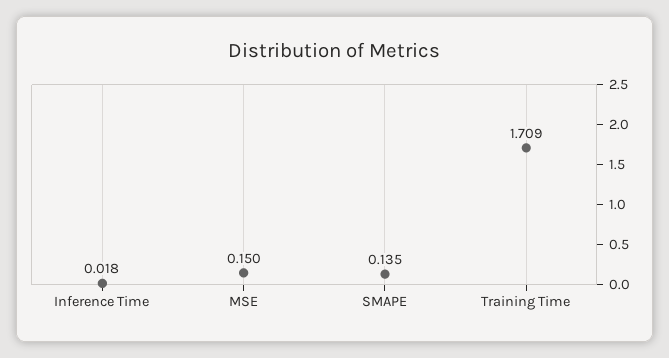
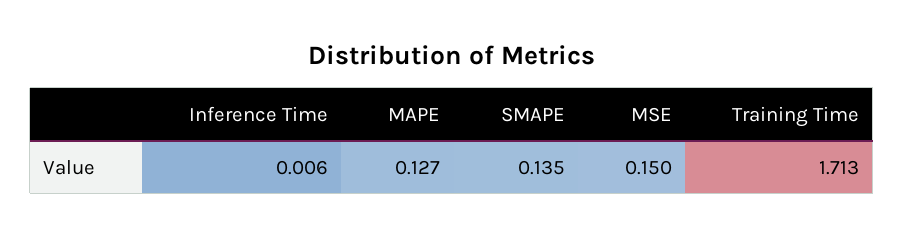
  {
-   "Inference Time": 0.018,
+   "Inference Time": 0.006,
    "MSE": 0.15,
    "SMAPE": 0.135,
-   "Training Time": 1.709
+   "Training Time": 1.713,
+   "MAPE": 0.127
  }

